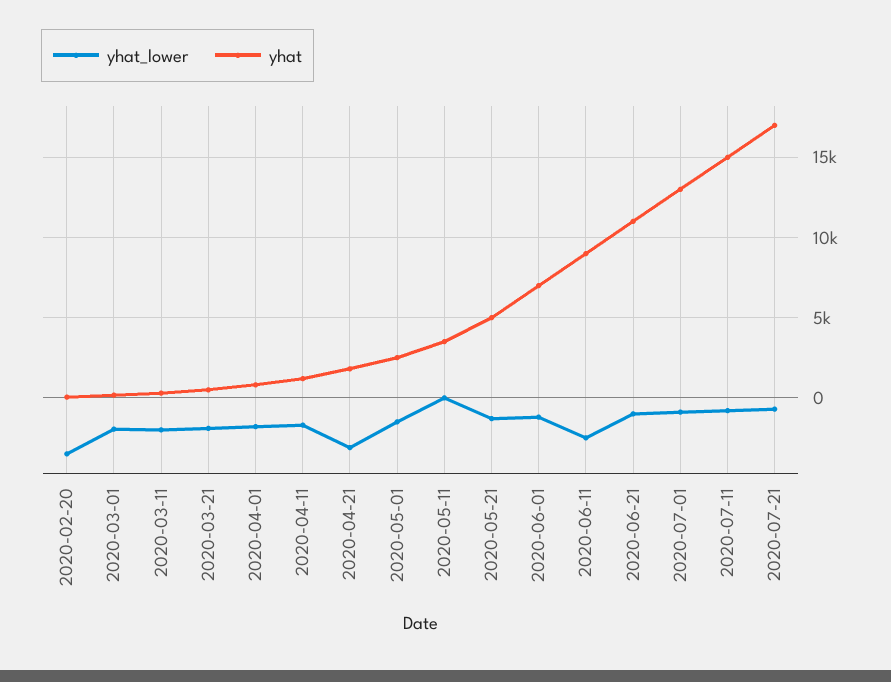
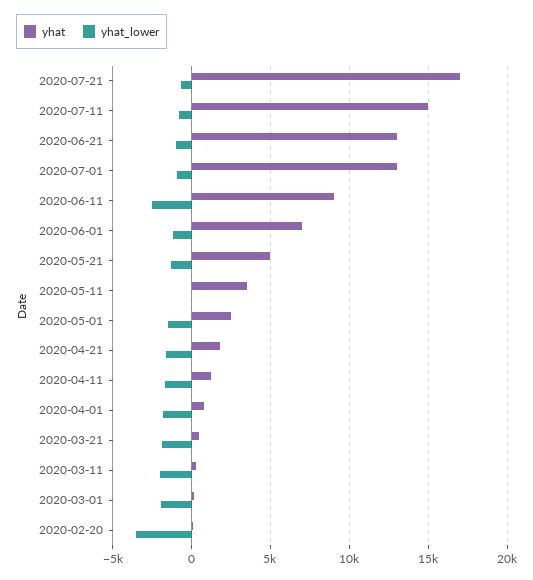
  {
    "yhat_lower": {
      "2020-02-20": -3500,
      "2020-03-01": -2000,
      "2020-03-11": -2000,
      "2020-03-21": -2000,
      "2020-04-01": -2000,
      "2020-04-11": -1500,
-     "2020-04-21": -3000,
+     "2020-04-21": -1500,
      "2020-05-01": -1500,
      "2020-05-11": 0,
      "2020-05-21": -1500,
      "2020-06-01": -1000,
      "2020-06-11": -2500,
      "2020-06-21": -1000,
      "2020-07-01": -1000,
      "2020-07-11": -1000,
      "2020-07-21": -500
    },
    "yhat": {
      "2020-02-20": 0,
      "2020-03-01": 0,
      "2020-03-11": 500,
      "2020-03-21": 500,
      "2020-04-01": 1000,
      "2020-04-11": 1000,
      "2020-04-21": 2000,
      "2020-05-01": 2500,
      "2020-05-11": 3500,
      "2020-05-21": 5000,
      "2020-06-01": 7000,
      "2020-06-11": 9000,
-     "2020-06-21": 11000,
+     "2020-06-21": 13000,
      "2020-07-01": 13000,
      "2020-07-11": 15000,
      "2020-07-21": 17000
    }
  }

